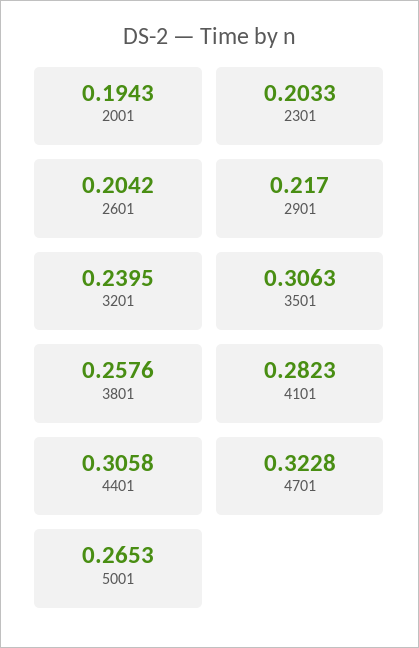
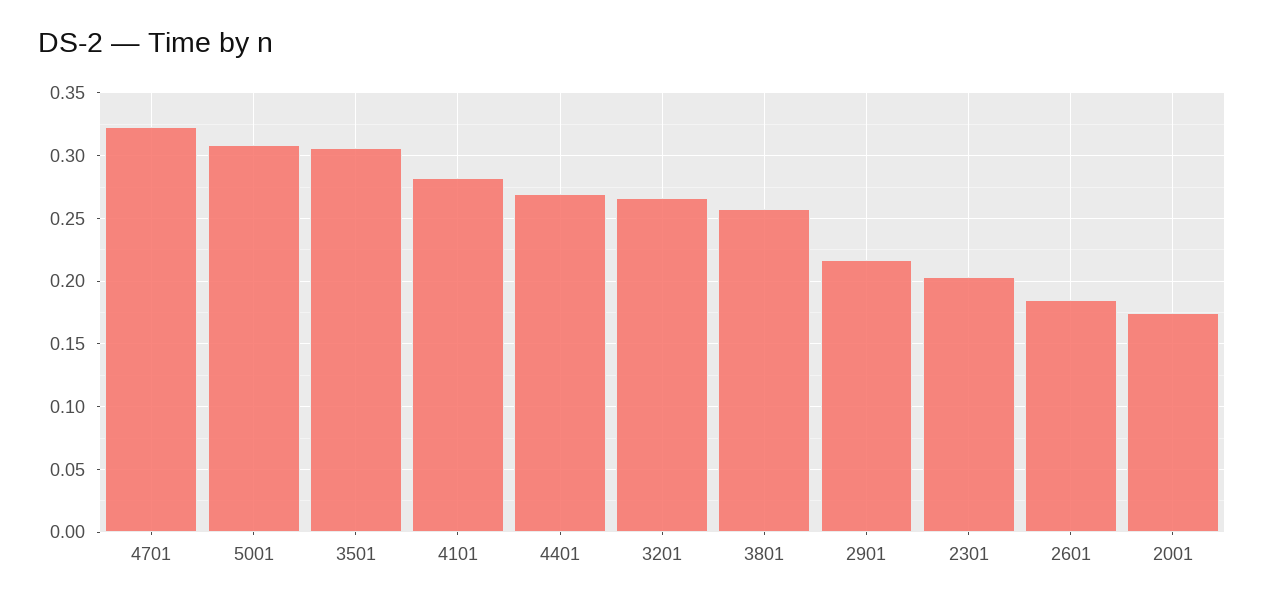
  {
-   "2001": 0.1943,
+   "2001": 0.175,
    "2301": 0.2033,
-   "2601": 0.2042,
+   "2601": 0.185,
    "2901": 0.217,
-   "3201": 0.2395,
+   "3201": 0.265,
    "3501": 0.3063,
    "3801": 0.2576,
    "4101": 0.2823,
-   "4401": 0.3058,
+   "4401": 0.27,
    "4701": 0.3228,
-   "5001": 0.2653
+   "5001": 0.31
  }

